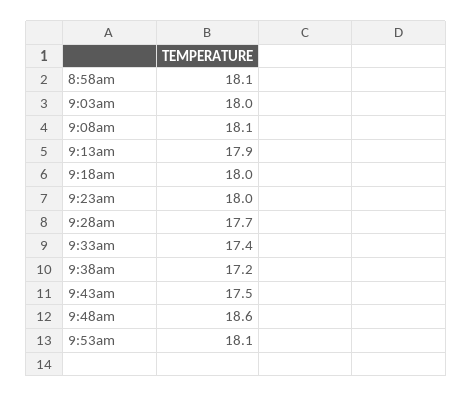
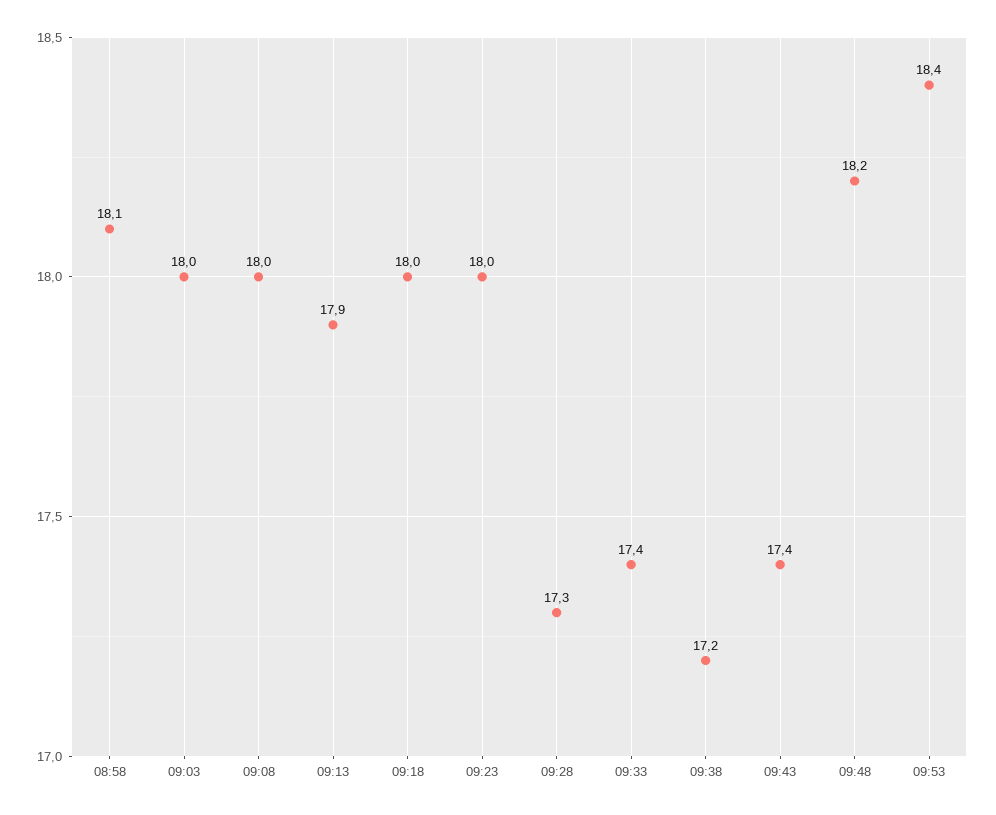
  {
    "8:58am": 18.1,
    "9:03am": 18,
-   "9:08am": 18.1,
+   "9:08am": 18,
    "9:13am": 17.9,
    "9:18am": 18,
    "9:23am": 18,
-   "9:28am": 17.7,
+   "9:28am": 17.3,
    "9:33am": 17.4,
    "9:38am": 17.2,
-   "9:43am": 17.5,
+   "9:43am": 17.4,
-   "9:48am": 18.6,
+   "9:48am": 18.2,
-   "9:53am": 18.1
+   "9:53am": 18.4
  }

